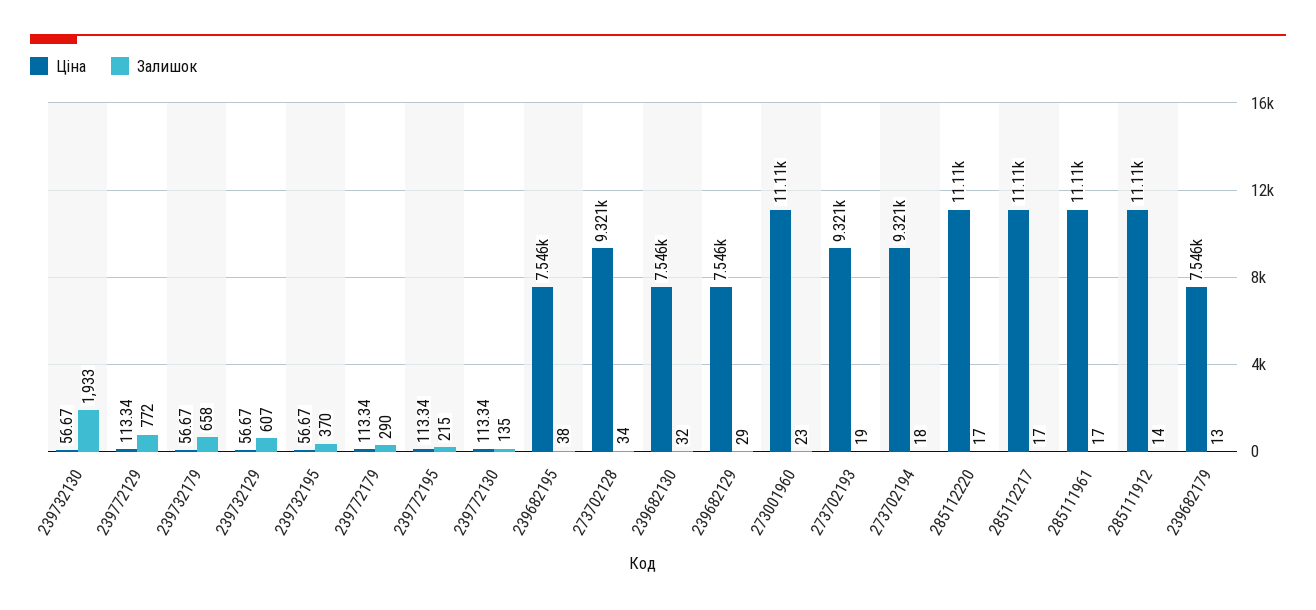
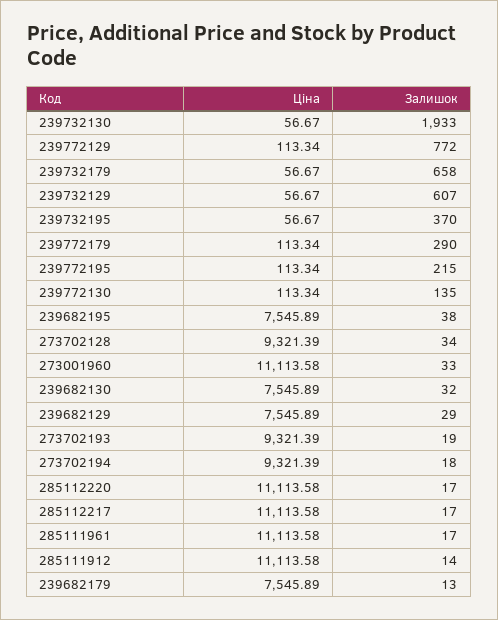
  {
    "Ціна": {
      "239732130": 56.67,
      "239772129": 113.34,
      "239732179": 56.67,
      "239732129": 56.67,
      "239732195": 56.67,
      "239772179": 113.34,
      "239772195": 113.34,
      "239772130": 113.34,
      "239682195": 7545.89,
      "273702128": 9321.39,
      "239682130": 7545.89,
      "239682129": 7545.89,
      "273001960": 11113.58,
      "273702193": 9321.39,
      "273702194": 9321.39,
      "285112220": 11113.58,
      "285112217": 11113.58,
      "285111961": 11113.58,
      "285111912": 11113.58,
      "239682179": 7545.89
    },
    "Залишок": {
      "239732130": 1933,
      "239772129": 772,
      "239732179": 658,
      "239732129": 607,
      "239732195": 370,
      "239772179": 290,
      "239772195": 215,
      "239772130": 135,
      "239682195": 38,
      "273702128": 34,
      "239682130": 32,
      "239682129": 29,
-     "273001960": 23,
+     "273001960": 33,
      "273702193": 19,
      "273702194": 18,
      "285112220": 17,
      "285112217": 17,
      "285111961": 17,
      "285111912": 14,
      "239682179": 13
    }
  }

